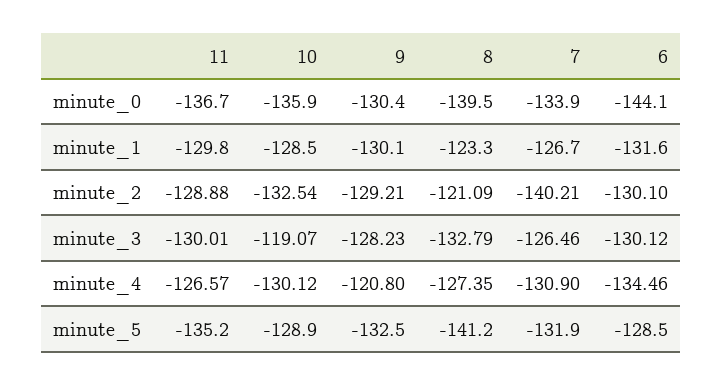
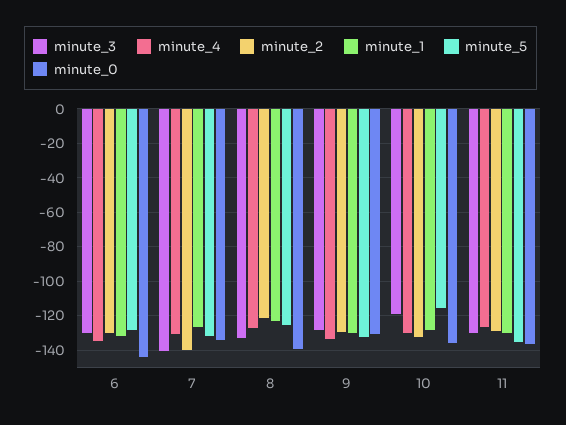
  {
    "minute_0": {
      "11": -136.7,
      "10": -135.9,
      "9": -130.4,
      "8": -139.5,
      "7": -133.9,
      "6": -144.1
    },
    "minute_1": {
      "11": -129.8,
      "10": -128.5,
      "9": -130.1,
      "8": -123.3,
      "7": -126.7,
      "6": -131.6
    },
    "minute_2": {
      "11": -128.88,
      "10": -132.54,
      "9": -129.21,
      "8": -121.09,
      "7": -140.21,
      "6": -130.1
    },
    "minute_3": {
      "11": -130.01,
      "10": -119.07,
      "9": -128.23,
      "8": -132.79,
-     "7": -126.46,
+     "7": -140,
      "6": -130.12
    },
    "minute_4": {
      "11": -126.57,
      "10": -130.12,
-     "9": -120.8,
+     "9": -135,
      "8": -127.35,
      "7": -130.9,
      "6": -134.46
    },
    "minute_5": {
      "11": -135.2,
-     "10": -128.9,
+     "10": -115,
      "9": -132.5,
-     "8": -141.2,
+     "8": -125,
      "7": -131.9,
      "6": -128.5
    }
  }

